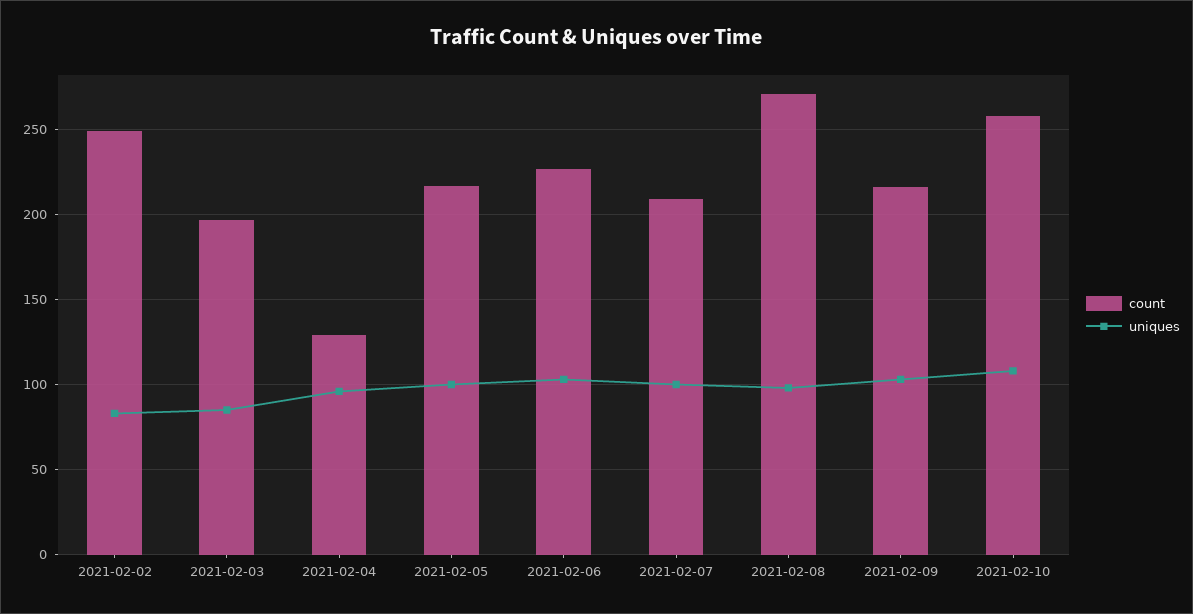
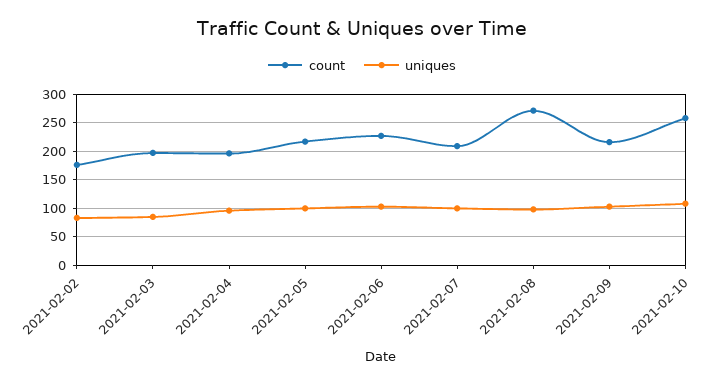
  {
    "count": {
-     "2021-02-02": 250,
+     "2021-02-02": 175,
      "2021-02-03": 195,
-     "2021-02-04": 130,
+     "2021-02-04": 200,
      "2021-02-05": 215,
      "2021-02-06": 225,
      "2021-02-07": 210,
      "2021-02-08": 270,
      "2021-02-09": 215,
      "2021-02-10": 260
    },
    "uniques": {
      "2021-02-02": 85,
      "2021-02-03": 85,
      "2021-02-04": 95,
      "2021-02-05": 100,
      "2021-02-06": 105,
      "2021-02-07": 100,
      "2021-02-08": 100,
      "2021-02-09": 105,
      "2021-02-10": 110
    }
  }

